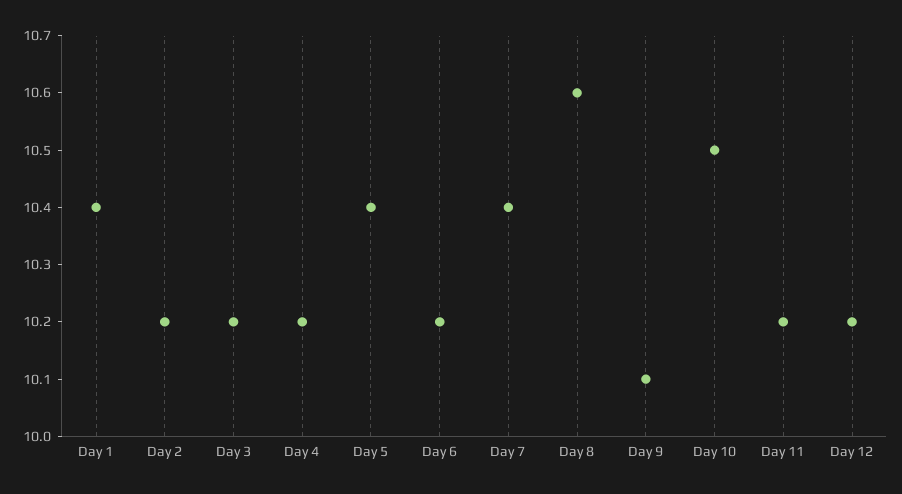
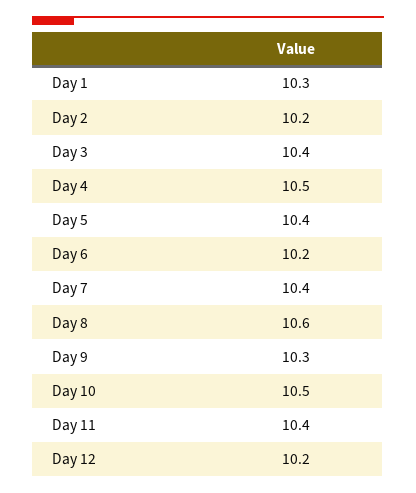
  {
-   "Day 1": 10.4,
+   "Day 1": 10.3,
    "Day 2": 10.2,
-   "Day 3": 10.2,
+   "Day 3": 10.4,
-   "Day 4": 10.2,
+   "Day 4": 10.5,
    "Day 5": 10.4,
    "Day 6": 10.2,
    "Day 7": 10.4,
    "Day 8": 10.6,
-   "Day 9": 10.1,
+   "Day 9": 10.3,
    "Day 10": 10.5,
-   "Day 11": 10.2,
+   "Day 11": 10.4,
    "Day 12": 10.2
  }

